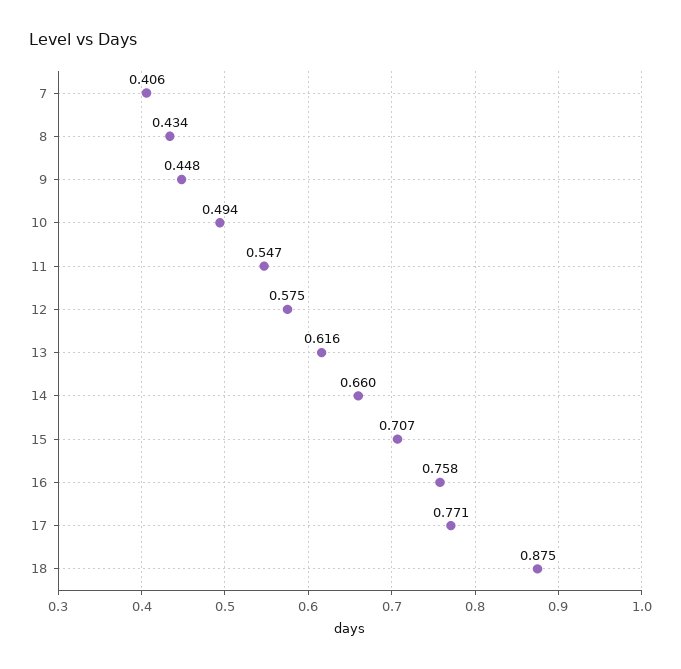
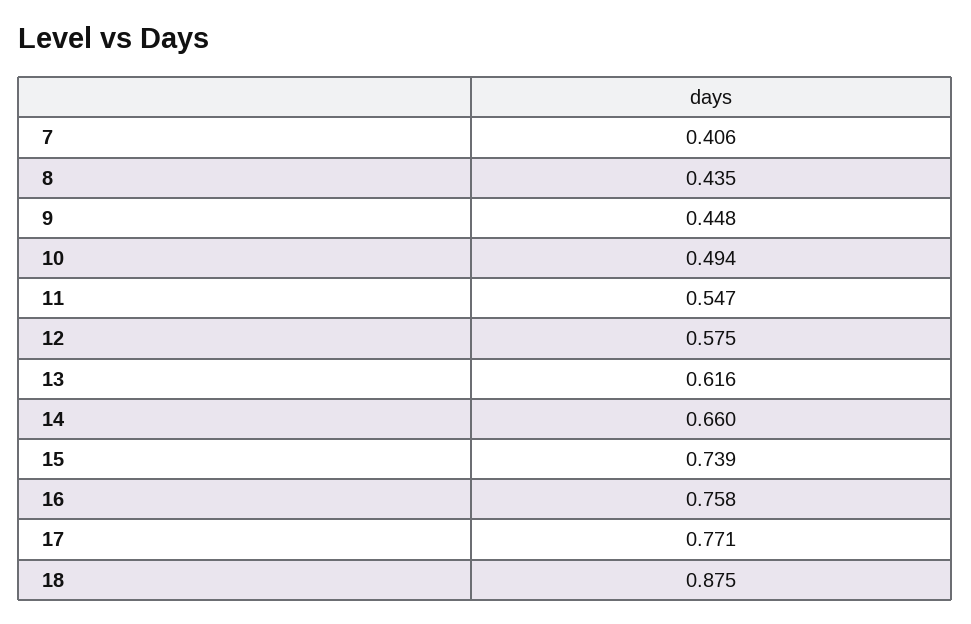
  {
    "7": 0.406,
-   "8": 0.434,
+   "8": 0.435,
    "9": 0.448,
    "10": 0.494,
    "11": 0.547,
    "12": 0.575,
    "13": 0.616,
    "14": 0.66,
-   "15": 0.707,
+   "15": 0.739,
    "16": 0.758,
    "17": 0.771,
    "18": 0.875
  }

